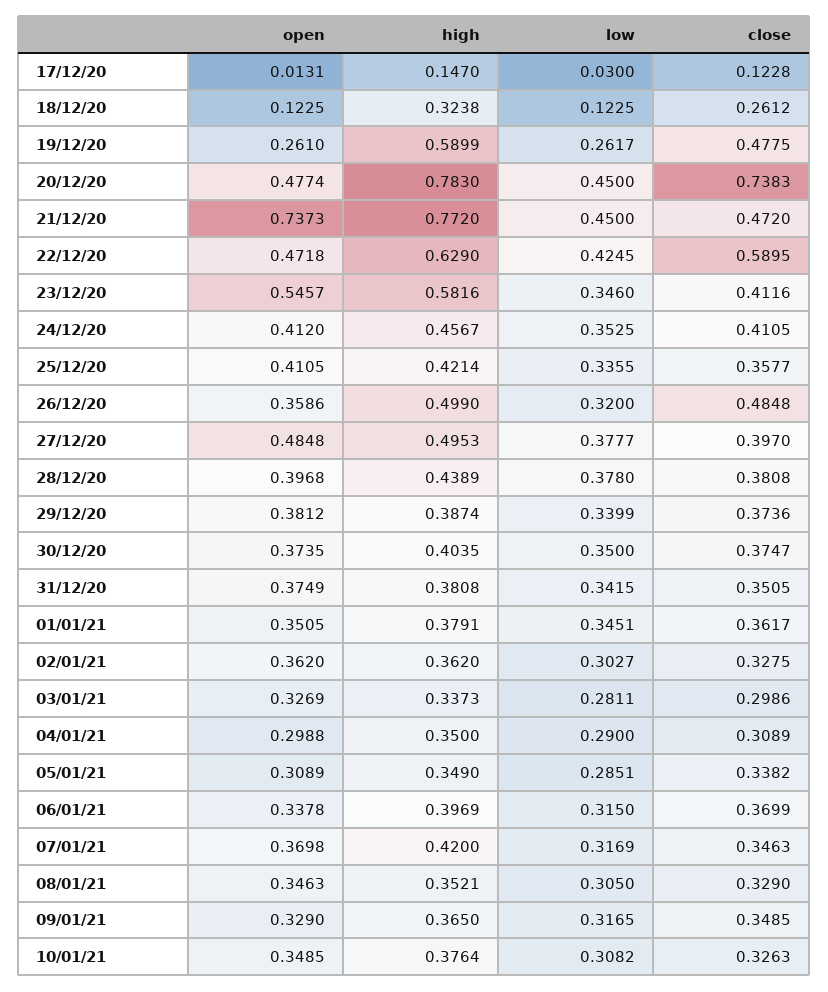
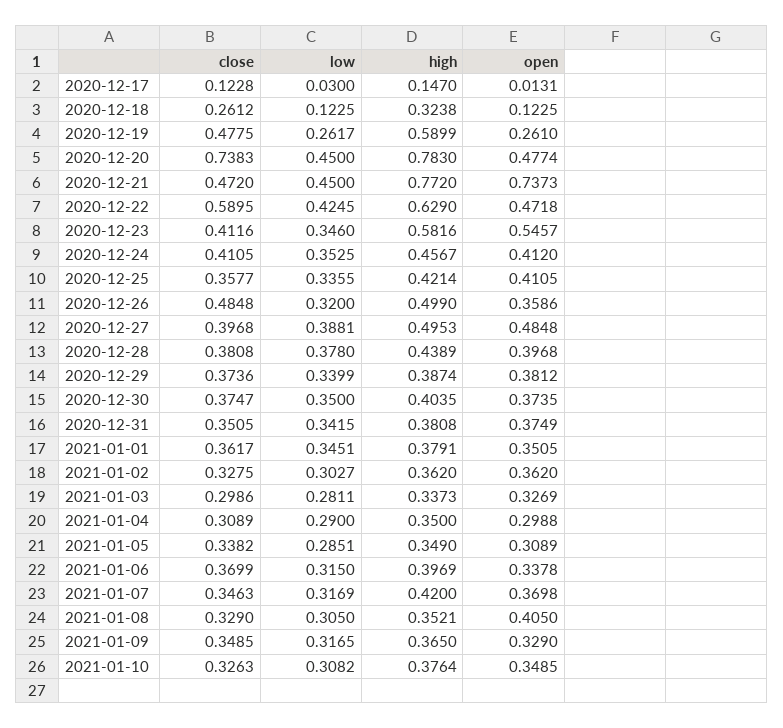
  {
    "open": {
      "17/12/20": 0.0131,
      "18/12/20": 0.1225,
      "19/12/20": 0.261,
      "20/12/20": 0.4774,
      "21/12/20": 0.7373,
      "22/12/20": 0.4718,
      "23/12/20": 0.5457,
      "24/12/20": 0.412,
      "25/12/20": 0.4105,
      "26/12/20": 0.3586,
      "27/12/20": 0.4848,
      "28/12/20": 0.3968,
      "29/12/20": 0.3812,
      "30/12/20": 0.3735,
      "31/12/20": 0.3749,
      "01/01/21": 0.3505,
      "02/01/21": 0.362,
      "03/01/21": 0.3269,
      "04/01/21": 0.2988,
      "05/01/21": 0.3089,
      "06/01/21": 0.3378,
      "07/01/21": 0.3698,
-     "08/01/21": 0.3463,
+     "08/01/21": 0.405,
      "09/01/21": 0.329,
      "10/01/21": 0.3485
    },
    "high": {
      "17/12/20": 0.147,
      "18/12/20": 0.3238,
      "19/12/20": 0.5899,
      "20/12/20": 0.783,
      "21/12/20": 0.772,
      "22/12/20": 0.629,
      "23/12/20": 0.5816,
      "24/12/20": 0.4567,
      "25/12/20": 0.4214,
      "26/12/20": 0.499,
      "27/12/20": 0.4953,
      "28/12/20": 0.4389,
      "29/12/20": 0.3874,
      "30/12/20": 0.4035,
      "31/12/20": 0.3808,
      "01/01/21": 0.3791,
      "02/01/21": 0.362,
      "03/01/21": 0.3373,
      "04/01/21": 0.35,
      "05/01/21": 0.349,
      "06/01/21": 0.3969,
      "07/01/21": 0.42,
      "08/01/21": 0.3521,
      "09/01/21": 0.365,
      "10/01/21": 0.3764
    },
    "low": {
      "17/12/20": 0.03,
      "18/12/20": 0.1225,
      "19/12/20": 0.2617,
      "20/12/20": 0.45,
      "21/12/20": 0.45,
      "22/12/20": 0.4245,
      "23/12/20": 0.346,
      "24/12/20": 0.3525,
      "25/12/20": 0.3355,
      "26/12/20": 0.32,
-     "27/12/20": 0.3777,
+     "27/12/20": 0.3881,
      "28/12/20": 0.378,
      "29/12/20": 0.3399,
      "30/12/20": 0.35,
      "31/12/20": 0.3415,
      "01/01/21": 0.3451,
      "02/01/21": 0.3027,
      "03/01/21": 0.2811,
      "04/01/21": 0.29,
      "05/01/21": 0.2851,
      "06/01/21": 0.315,
      "07/01/21": 0.3169,
      "08/01/21": 0.305,
      "09/01/21": 0.3165,
      "10/01/21": 0.3082
    },
    "close": {
      "17/12/20": 0.1228,
      "18/12/20": 0.2612,
      "19/12/20": 0.4775,
      "20/12/20": 0.7383,
      "21/12/20": 0.472,
      "22/12/20": 0.5895,
      "23/12/20": 0.4116,
      "24/12/20": 0.4105,
      "25/12/20": 0.3577,
      "26/12/20": 0.4848,
-     "27/12/20": 0.397,
+     "27/12/20": 0.3968,
      "28/12/20": 0.3808,
      "29/12/20": 0.3736,
      "30/12/20": 0.3747,
      "31/12/20": 0.3505,
      "01/01/21": 0.3617,
      "02/01/21": 0.3275,
      "03/01/21": 0.2986,
      "04/01/21": 0.3089,
      "05/01/21": 0.3382,
      "06/01/21": 0.3699,
      "07/01/21": 0.3463,
      "08/01/21": 0.329,
      "09/01/21": 0.3485,
      "10/01/21": 0.3263
    }
  }

